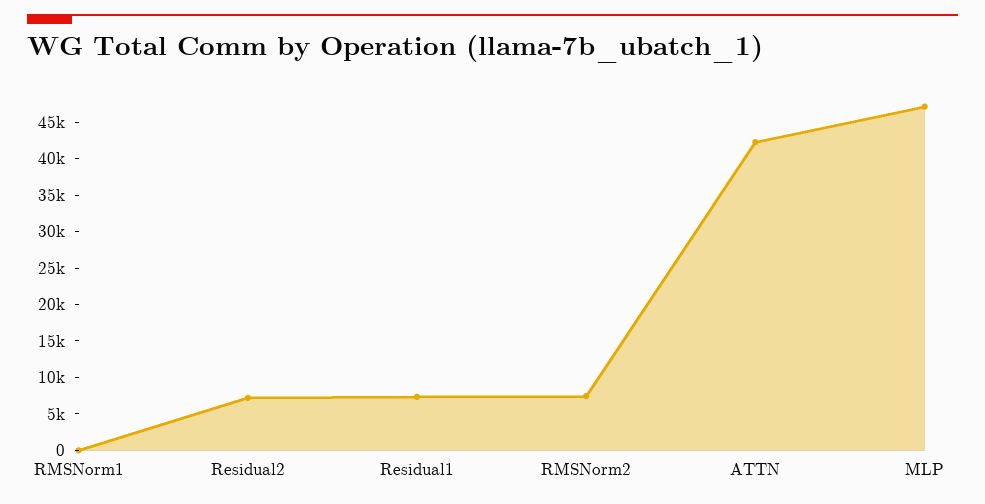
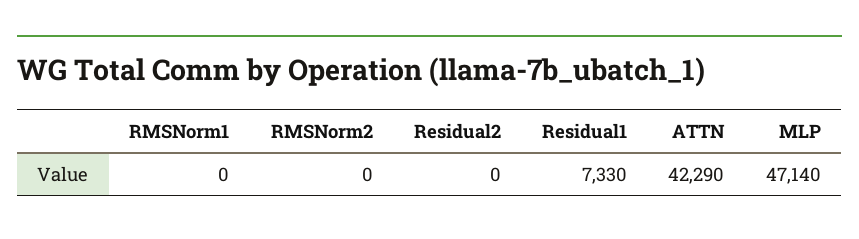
  {
    "RMSNorm1": 0,
-   "Residual2": 7500,
+   "Residual2": 0,
    "Residual1": 7330,
-   "RMSNorm2": 7500,
+   "RMSNorm2": 0,
    "ATTN": 42290,
    "MLP": 47140
  }

